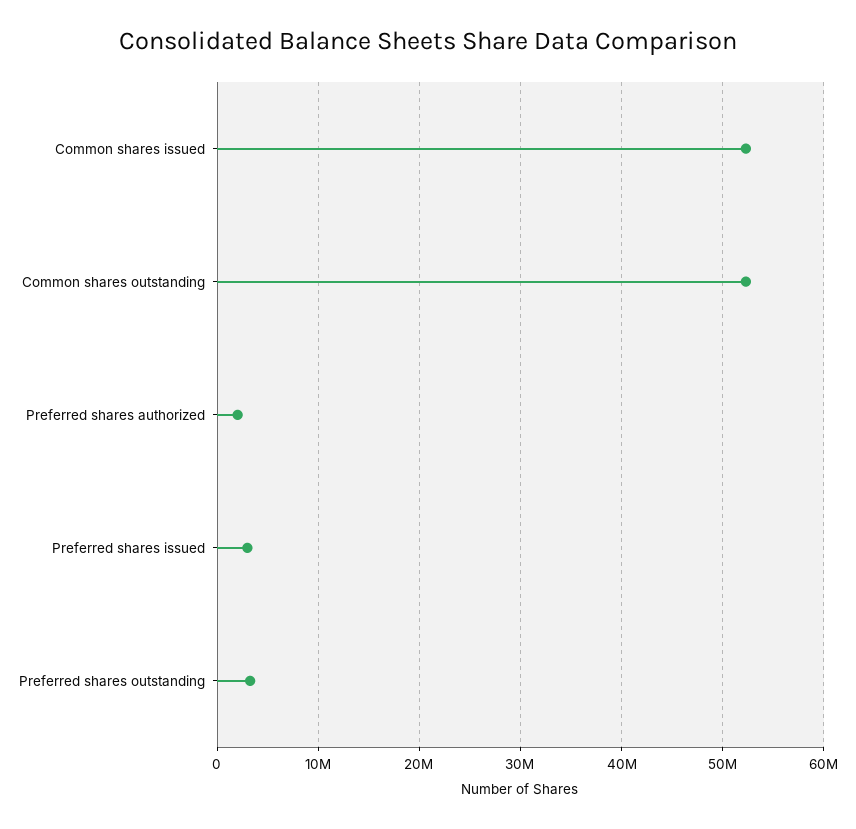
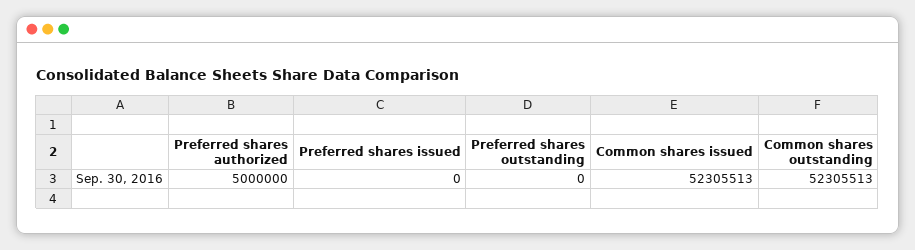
  {
    "Common shares issued": 52305513,
    "Common shares outstanding": 52305513,
-   "Preferred shares authorized": 2000000,
+   "Preferred shares authorized": 5000000,
-   "Preferred shares issued": 3000000,
+   "Preferred shares issued": 0,
-   "Preferred shares outstanding": 3000000
+   "Preferred shares outstanding": 0
  }

